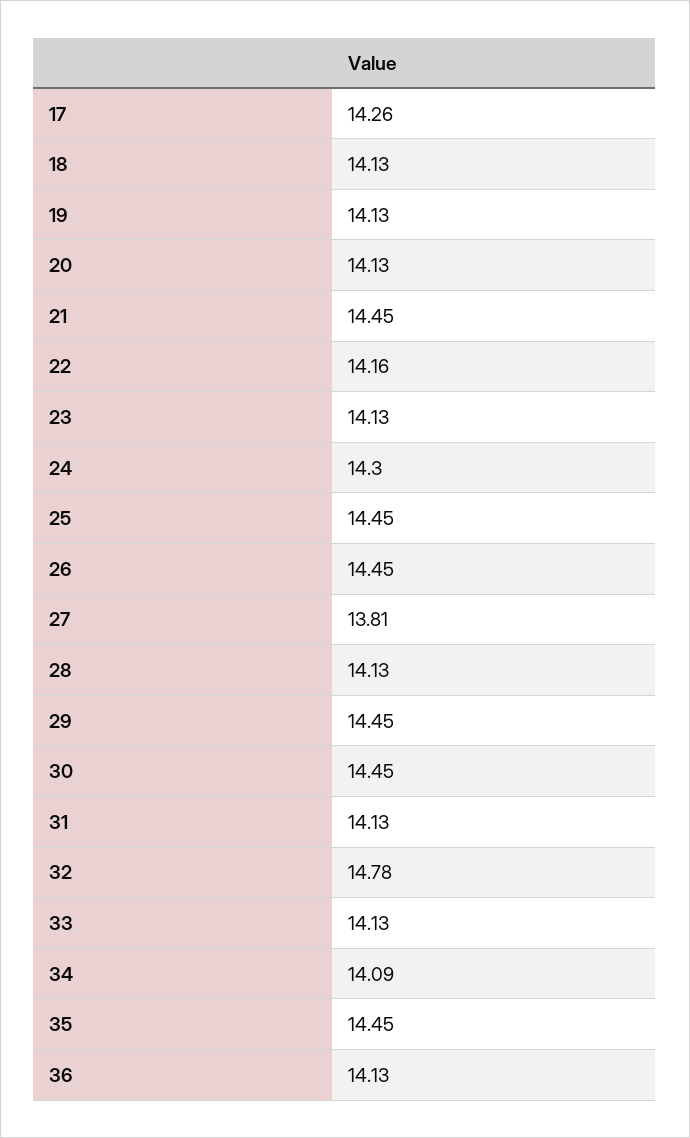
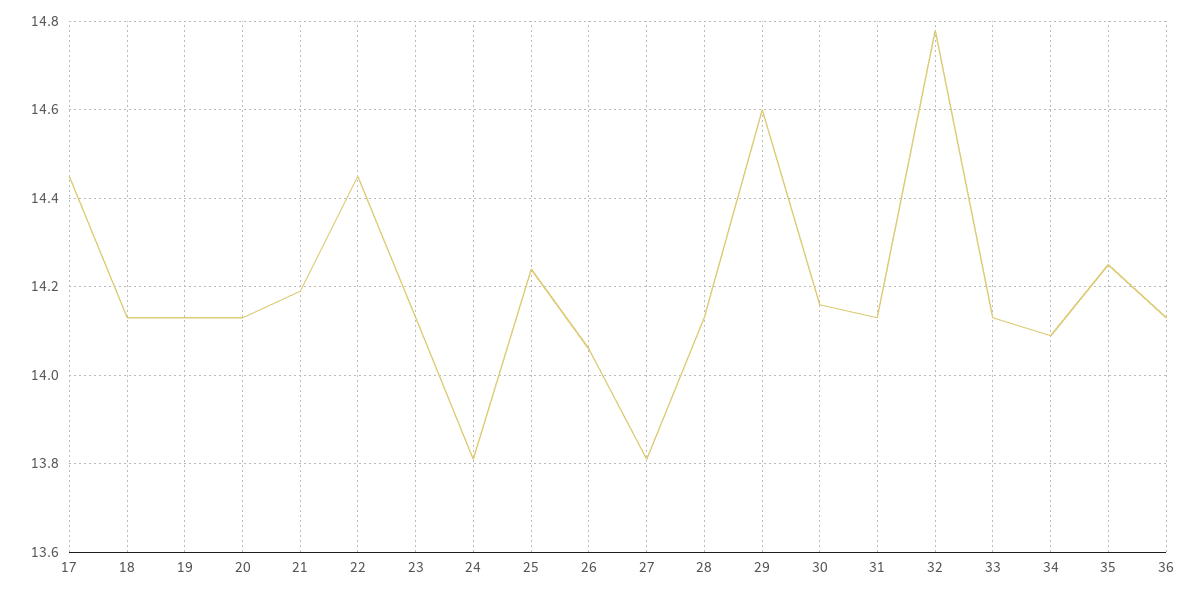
  {
-   "17": 14.26,
+   "17": 14.45,
    "18": 14.13,
    "19": 14.13,
    "20": 14.13,
-   "21": 14.45,
+   "21": 14.2,
-   "22": 14.16,
+   "22": 14.45,
    "23": 14.13,
-   "24": 14.3,
+   "24": 13.8,
-   "25": 14.45,
+   "25": 14.25,
-   "26": 14.45,
+   "26": 14.05,
    "27": 13.81,
    "28": 14.13,
-   "29": 14.45,
+   "29": 14.6,
-   "30": 14.45,
+   "30": 14.15,
    "31": 14.13,
    "32": 14.78,
    "33": 14.13,
    "34": 14.09,
-   "35": 14.45,
+   "35": 14.25,
    "36": 14.13
  }

